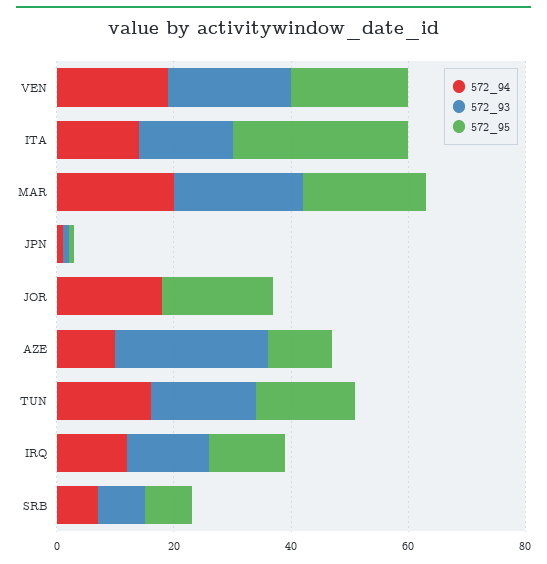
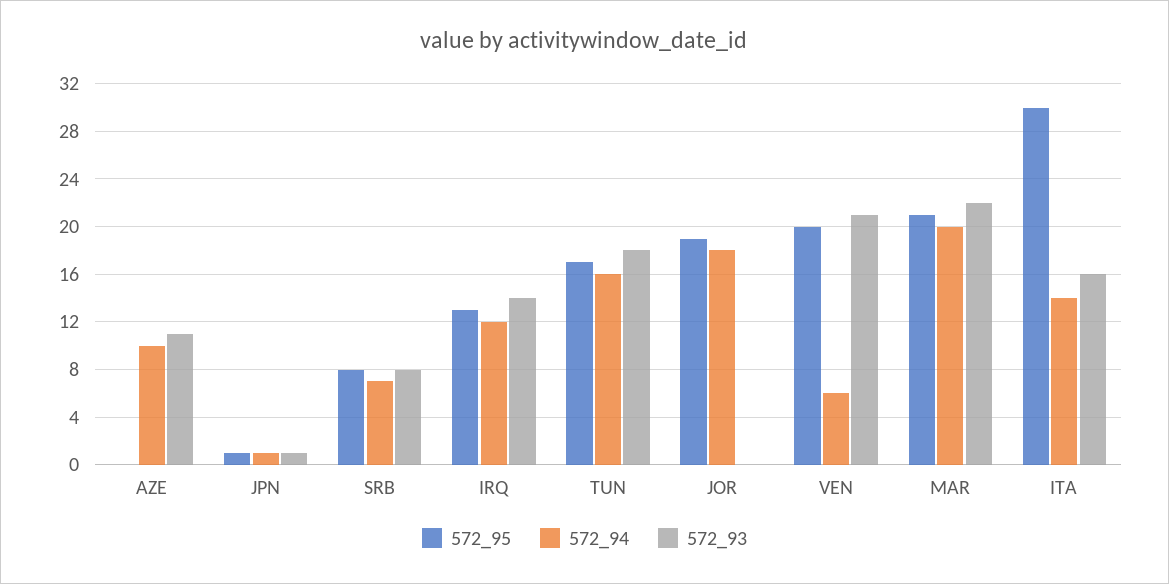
  {
    "572_94": {
-     "VEN": 20,
+     "VEN": 6,
      "ITA": 14,
      "MAR": 20,
      "JPN": 1,
      "JOR": 18,
      "AZE": 10,
      "TUN": 16,
      "IRQ": 12,
      "SRB": 7
    },
    "572_93": {
      "VEN": 21,
      "ITA": 16,
      "MAR": 22,
      "JPN": 1,
      "JOR": 0,
-     "AZE": 25,
+     "AZE": 11,
      "TUN": 18,
      "IRQ": 14,
      "SRB": 8
    },
    "572_95": {
      "VEN": 20,
      "ITA": 30,
      "MAR": 21,
      "JPN": 1,
      "JOR": 19,
-     "AZE": 10,
+     "AZE": 0,
      "TUN": 17,
      "IRQ": 13,
      "SRB": 8
    }
  }

